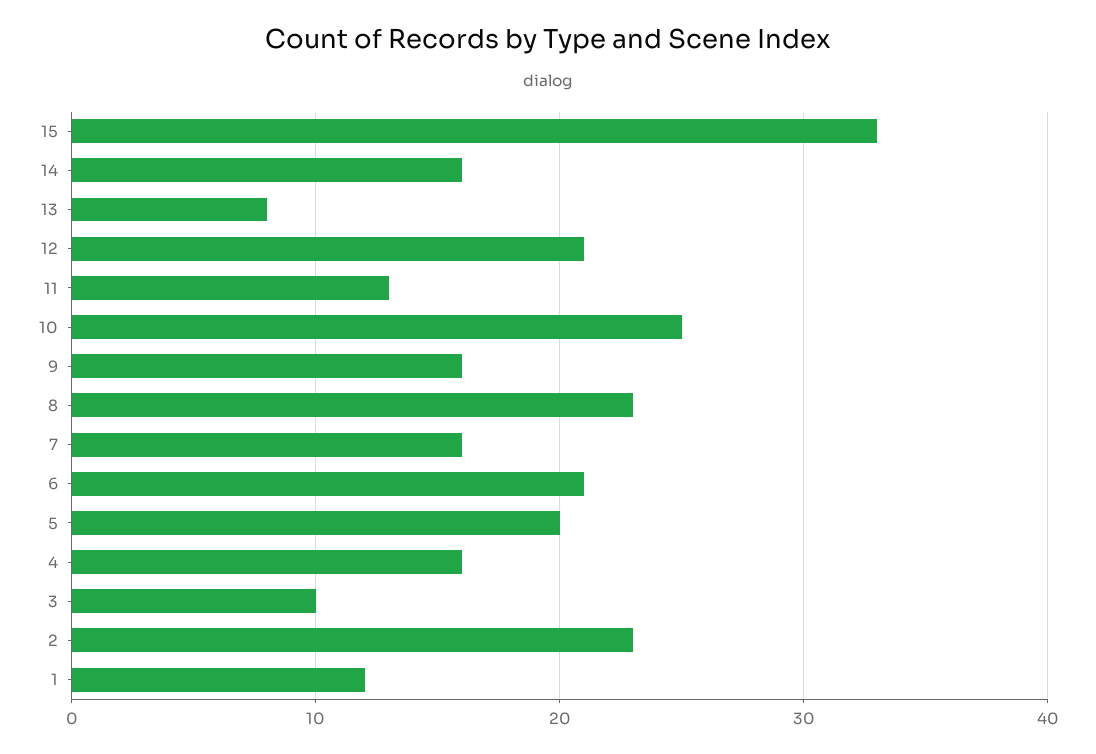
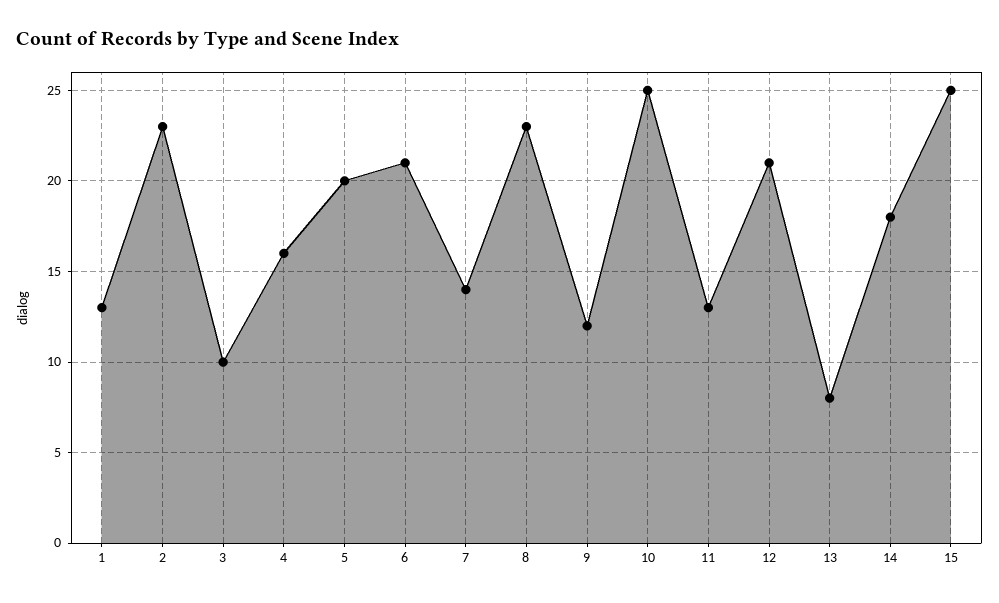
  {
-   "15": 33,
+   "15": 25,
-   "14": 16,
+   "14": 18,
    "13": 8,
    "12": 21,
    "11": 13,
    "10": 25,
-   "9": 16,
+   "9": 12,
    "8": 23,
-   "7": 16,
+   "7": 14,
    "6": 21,
    "5": 20,
    "4": 16,
    "3": 10,
    "2": 23,
-   "1": 12
+   "1": 13
  }

